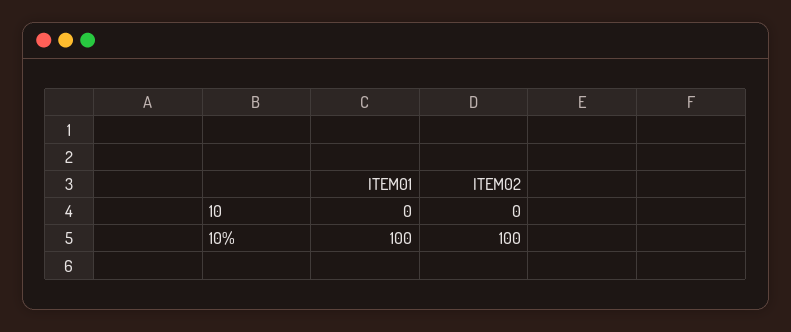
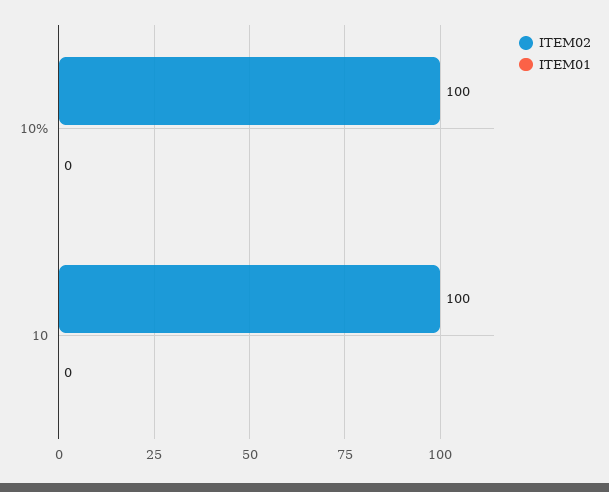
  {
    "ITEM01": {
      "10": 0,
-     "10%": 100
+     "10%": 0
    },
    "ITEM02": {
-     "10": 0,
+     "10": 100,
      "10%": 100
    }
  }

